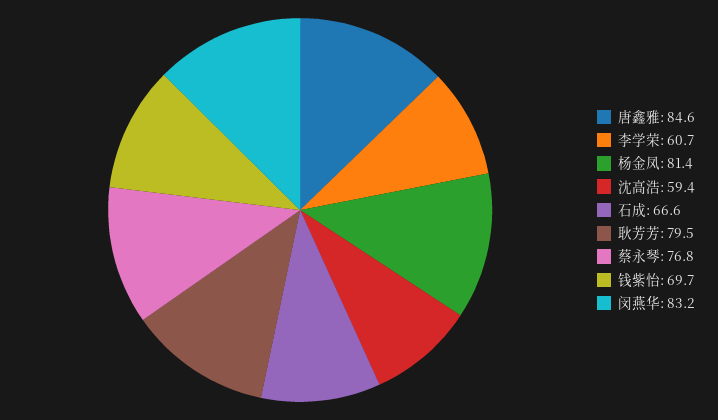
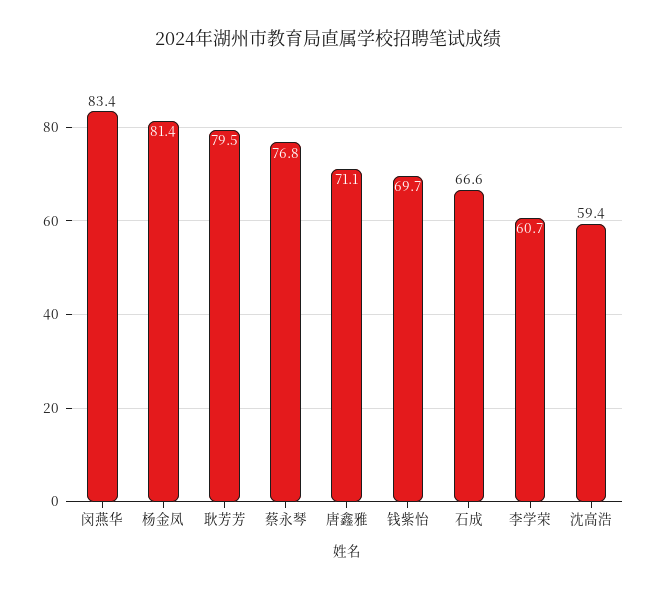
  {
-   "唐鑫雅": 84.6,
+   "唐鑫雅": 71.1,
    "李学荣": 60.7,
    "杨金凤": 81.4,
    "沈高浩": 59.4,
    "石成": 66.6,
    "耿芳芳": 79.5,
    "蔡永琴": 76.8,
    "钱紫怡": 69.7,
-   "闵燕华": 83.2
+   "闵燕华": 83.4
  }

